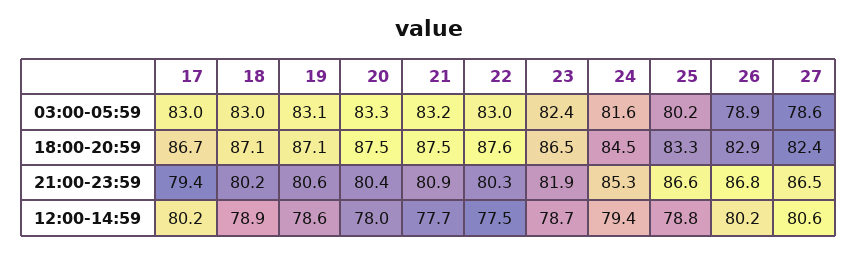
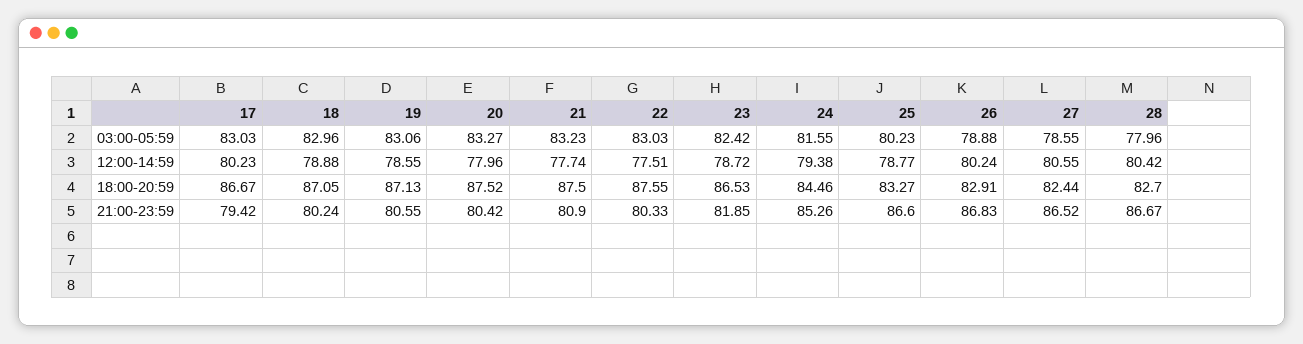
  {
    "17": {
      "03:00-05:59": 83.03,
      "18:00-20:59": 86.67,
      "21:00-23:59": 79.42,
      "12:00-14:59": 80.23
    },
    "18": {
      "03:00-05:59": 82.96,
      "18:00-20:59": 87.05,
      "21:00-23:59": 80.24,
      "12:00-14:59": 78.88
    },
    "19": {
      "03:00-05:59": 83.06,
      "18:00-20:59": 87.13,
      "21:00-23:59": 80.55,
      "12:00-14:59": 78.55
    },
    "20": {
      "03:00-05:59": 83.27,
      "18:00-20:59": 87.52,
      "21:00-23:59": 80.42,
      "12:00-14:59": 77.96
    },
    "21": {
      "03:00-05:59": 83.23,
      "18:00-20:59": 87.5,
      "21:00-23:59": 80.9,
      "12:00-14:59": 77.74
    },
    "22": {
      "03:00-05:59": 83.03,
      "18:00-20:59": 87.55,
      "21:00-23:59": 80.33,
      "12:00-14:59": 77.51
    },
    "23": {
      "03:00-05:59": 82.42,
      "18:00-20:59": 86.53,
      "21:00-23:59": 81.85,
      "12:00-14:59": 78.72
    },
    "24": {
      "03:00-05:59": 81.55,
      "18:00-20:59": 84.46,
      "21:00-23:59": 85.26,
      "12:00-14:59": 79.38
    },
    "25": {
      "03:00-05:59": 80.23,
      "18:00-20:59": 83.27,
      "21:00-23:59": 86.6,
      "12:00-14:59": 78.77
    },
    "26": {
      "03:00-05:59": 78.88,
      "18:00-20:59": 82.91,
      "21:00-23:59": 86.83,
      "12:00-14:59": 80.24
    },
    "27": {
      "03:00-05:59": 78.55,
      "18:00-20:59": 82.44,
      "21:00-23:59": 86.52,
      "12:00-14:59": 80.55
-   }
+   },
+   "28": {
+     "03:00-05:59": 77.96,
+     "12:00-14:59": 80.42,
+     "18:00-20:59": 82.7,
+     "21:00-23:59": 86.67
+   }
  }

